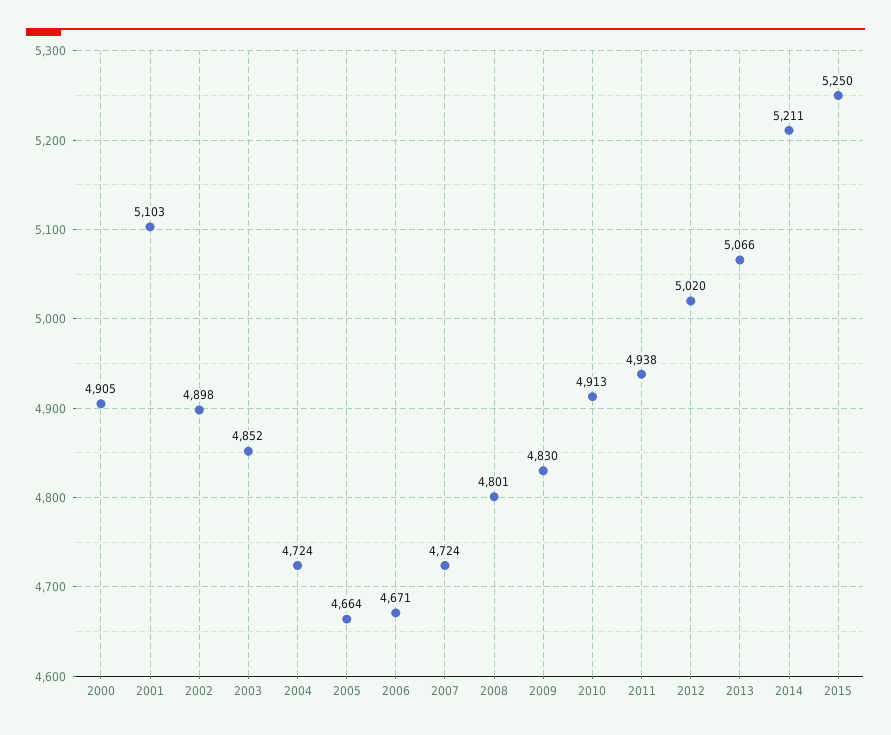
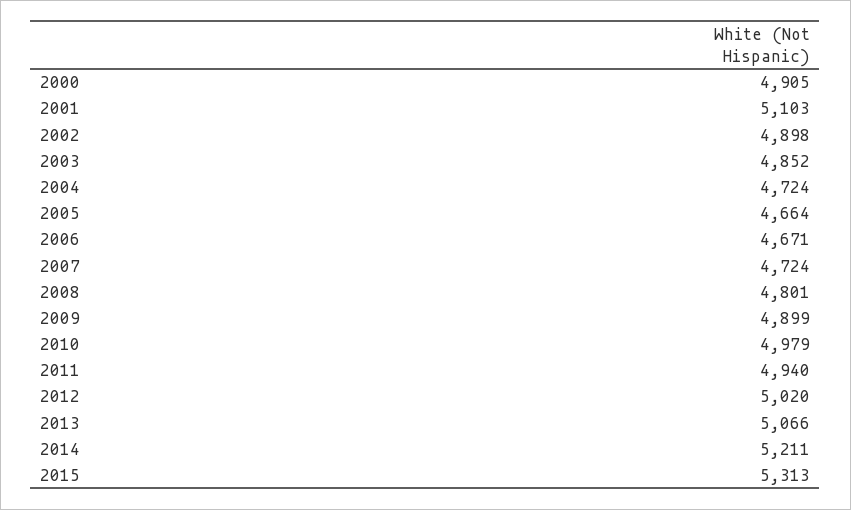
  {
    "2000": 4905,
    "2001": 5103,
    "2002": 4898,
    "2003": 4852,
    "2004": 4724,
    "2005": 4664,
    "2006": 4671,
    "2007": 4724,
    "2008": 4801,
-   "2009": 4830,
+   "2009": 4899,
-   "2010": 4913,
+   "2010": 4979,
-   "2011": 4938,
+   "2011": 4940,
    "2012": 5020,
    "2013": 5066,
    "2014": 5211,
-   "2015": 5250
+   "2015": 5313
  }

